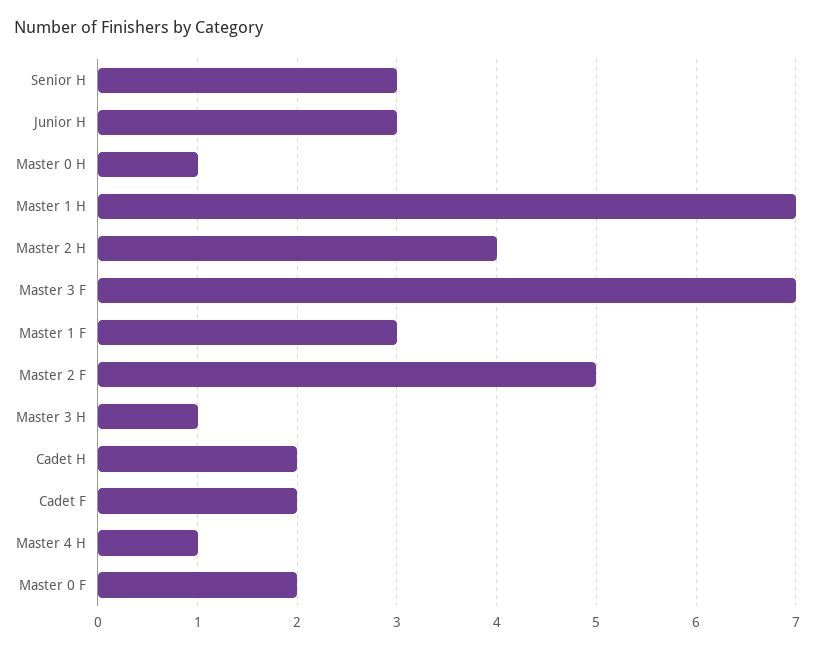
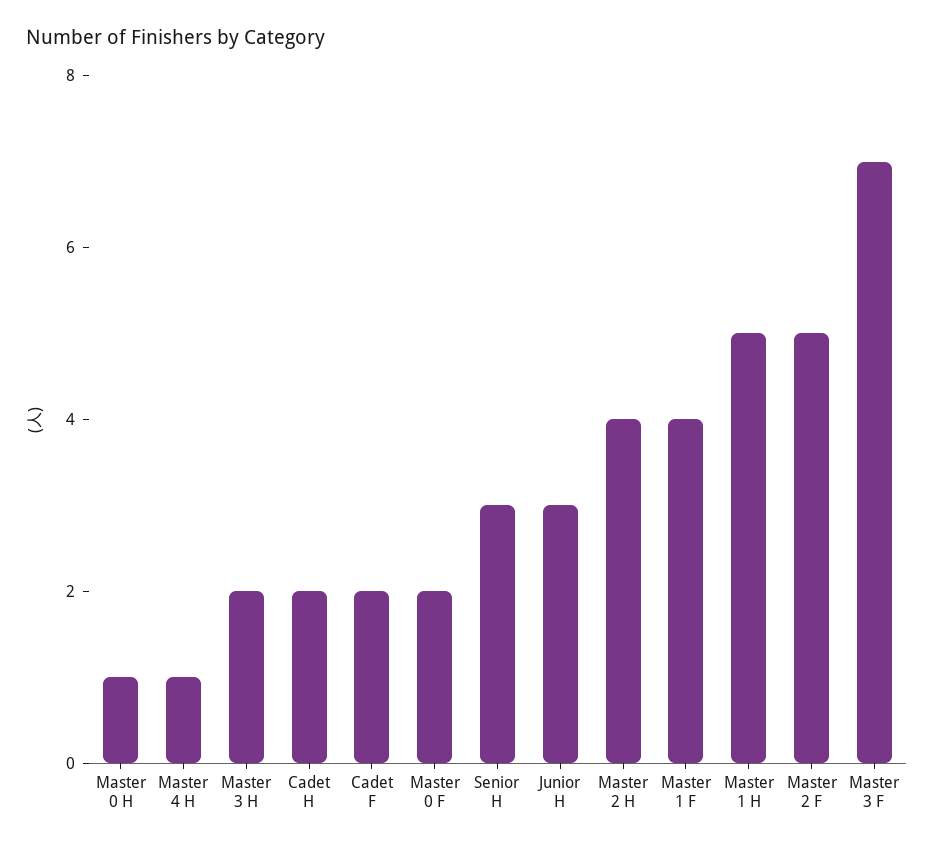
  {
    "Senior H": 3,
    "Junior H": 3,
    "Master 0 H": 1,
-   "Master 1 H": 7,
+   "Master 1 H": 5,
    "Master 2 H": 4,
    "Master 3 F": 7,
-   "Master 1 F": 3,
+   "Master 1 F": 4,
    "Master 2 F": 5,
-   "Master 3 H": 1,
+   "Master 3 H": 2,
    "Cadet H": 2,
    "Cadet F": 2,
    "Master 4 H": 1,
    "Master 0 F": 2
  }

